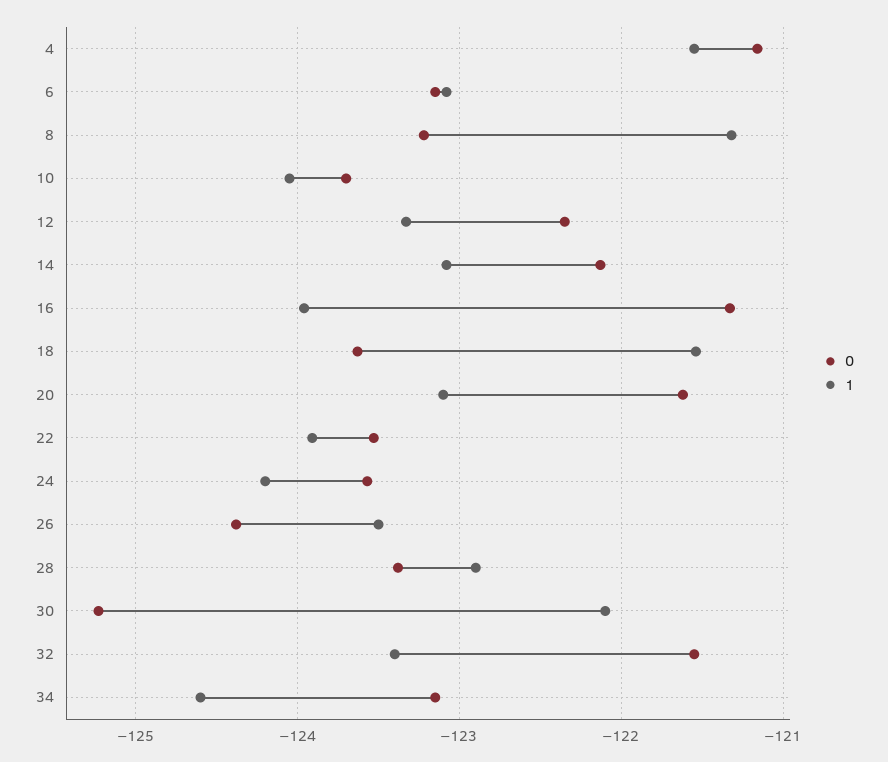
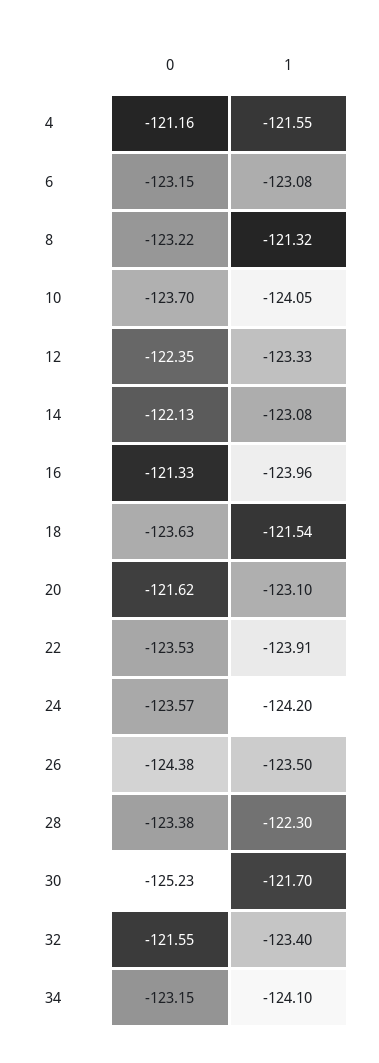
  {
    "0": {
      "4": -121.16,
      "6": -123.15,
      "8": -123.22,
      "10": -123.7,
      "12": -122.35,
      "14": -122.13,
      "16": -121.33,
      "18": -123.63,
      "20": -121.62,
      "22": -123.53,
      "24": -123.57,
      "26": -124.38,
      "28": -123.38,
      "30": -125.23,
      "32": -121.55,
      "34": -123.15
    },
    "1": {
      "4": -121.55,
      "6": -123.08,
      "8": -121.32,
      "10": -124.05,
      "12": -123.33,
      "14": -123.08,
      "16": -123.96,
      "18": -121.54,
      "20": -123.1,
      "22": -123.91,
      "24": -124.2,
      "26": -123.5,
-     "28": -122.9,
+     "28": -122.3,
-     "30": -122.1,
+     "30": -121.7,
      "32": -123.4,
-     "34": -124.6
+     "34": -124.1
    }
  }

